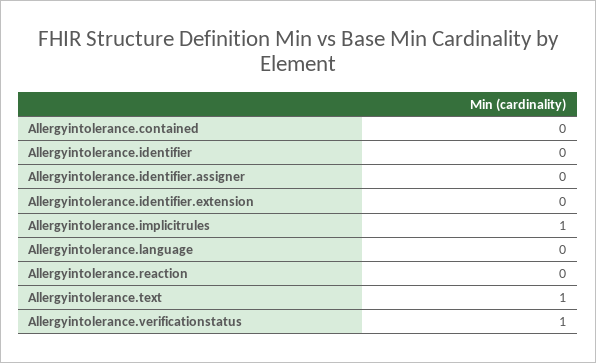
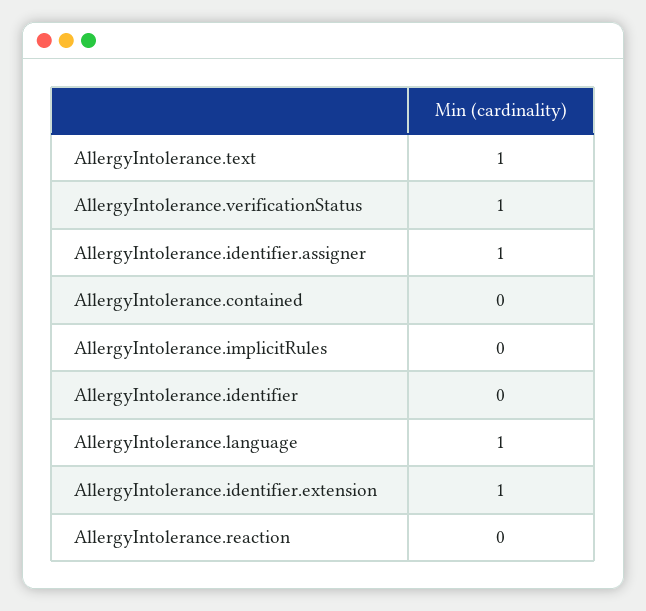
  {
    "Allergyintolerance.contained": 0,
    "Allergyintolerance.identifier": 0,
-   "Allergyintolerance.identifier.assigner": 0,
+   "Allergyintolerance.identifier.assigner": 1,
-   "Allergyintolerance.identifier.extension": 0,
+   "Allergyintolerance.identifier.extension": 1,
-   "Allergyintolerance.implicitrules": 1,
+   "Allergyintolerance.implicitrules": 0,
-   "Allergyintolerance.language": 0,
+   "Allergyintolerance.language": 1,
    "Allergyintolerance.reaction": 0,
    "Allergyintolerance.text": 1,
    "Allergyintolerance.verificationstatus": 1
  }

